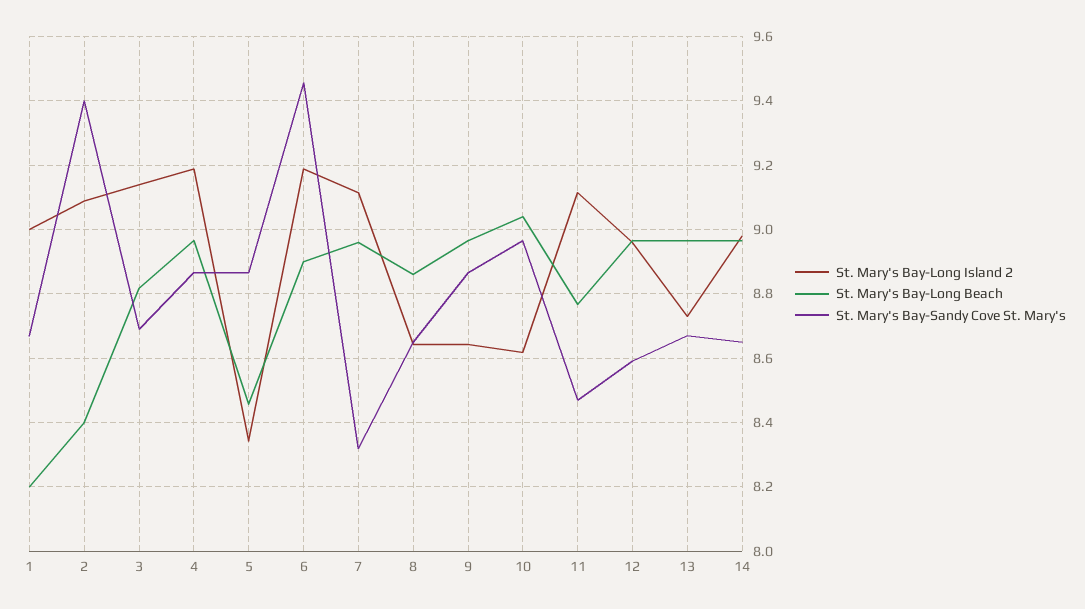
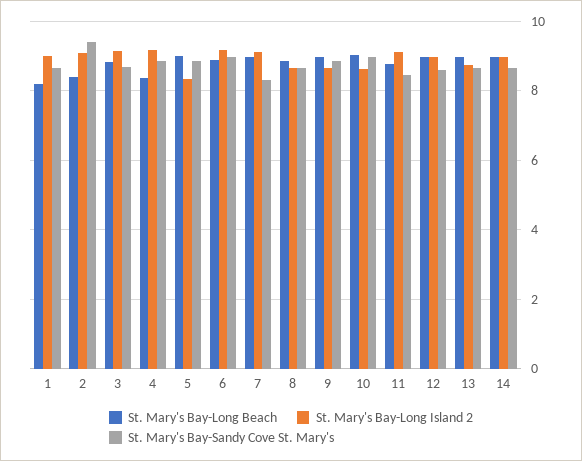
  {
    "St. Mary's Bay-Long Island 2": {
      "1": 9,
      "2": 9.08,
      "3": 9.14,
      "4": 9.18,
      "5": 8.34,
      "6": 9.18,
      "7": 9.12,
      "8": 8.64,
      "9": 8.64,
      "10": 8.62,
      "11": 9.12,
      "12": 8.96,
      "13": 8.74,
      "14": 8.98
    },
    "St. Mary's Bay-Long Beach": {
      "1": 8.2,
      "2": 8.4,
      "3": 8.82,
-     "4": 8.96,
+     "4": 8.4,
-     "5": 8.46,
+     "5": 9,
      "6": 8.9,
      "7": 8.96,
      "8": 8.86,
      "9": 8.96,
      "10": 9.04,
      "11": 8.76,
      "12": 8.96,
      "13": 8.96,
      "14": 8.96
    },
    "St. Mary's Bay-Sandy Cove St. Mary's": {
      "1": 8.66,
      "2": 9.4,
      "3": 8.7,
      "4": 8.86,
      "5": 8.86,
-     "6": 9.46,
+     "6": 9,
      "7": 8.32,
      "8": 8.66,
      "9": 8.86,
      "10": 8.96,
      "11": 8.46,
      "12": 8.6,
      "13": 8.68,
      "14": 8.66
    }
  }

